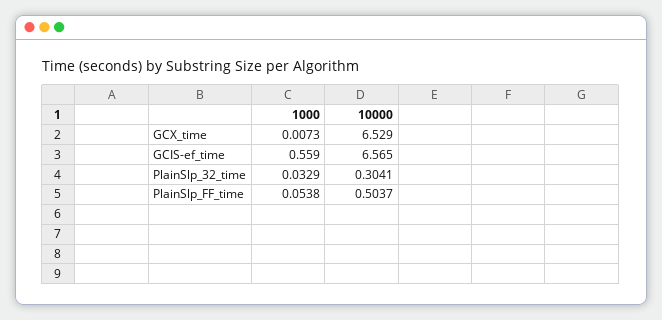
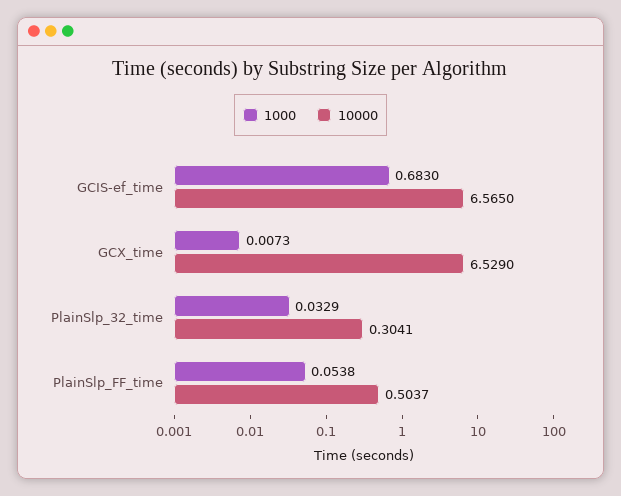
  {
    "1000": {
      "GCX_time": 0.0073,
-     "GCIS-ef_time": 0.559,
+     "GCIS-ef_time": 0.683,
      "PlainSlp_32_time": 0.0329,
      "PlainSlp_FF_time": 0.0538
    },
    "10000": {
      "GCX_time": 6.529,
      "GCIS-ef_time": 6.565,
      "PlainSlp_32_time": 0.3041,
      "PlainSlp_FF_time": 0.5037
    }
  }

